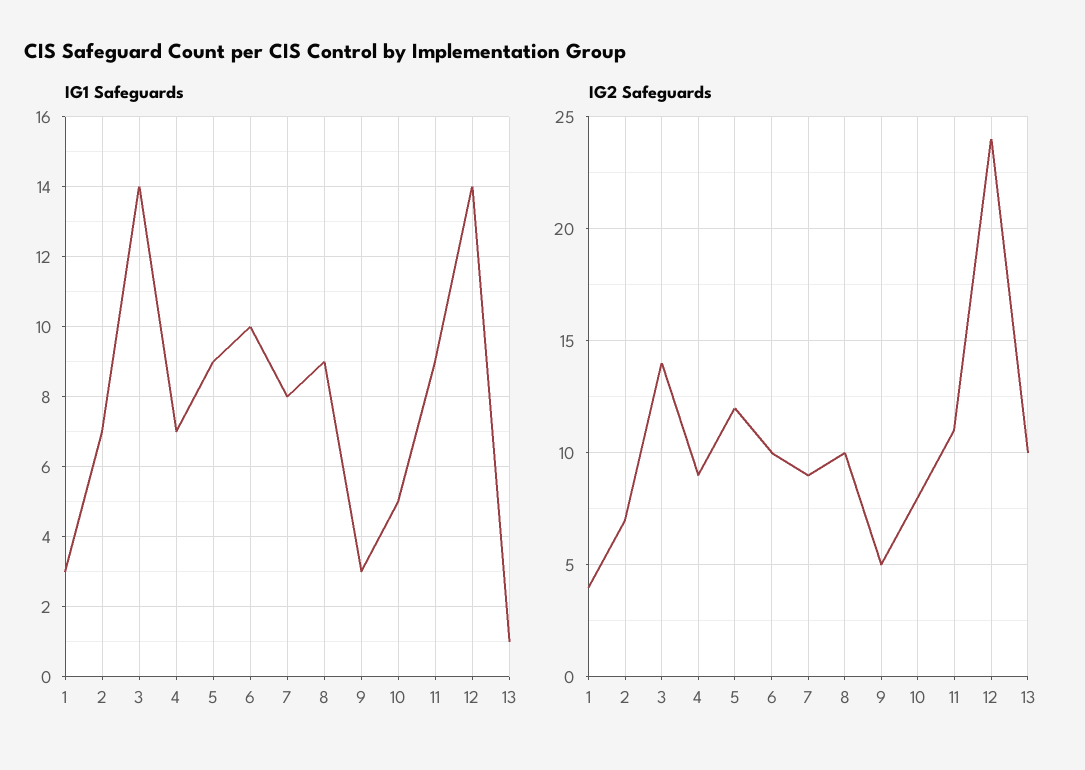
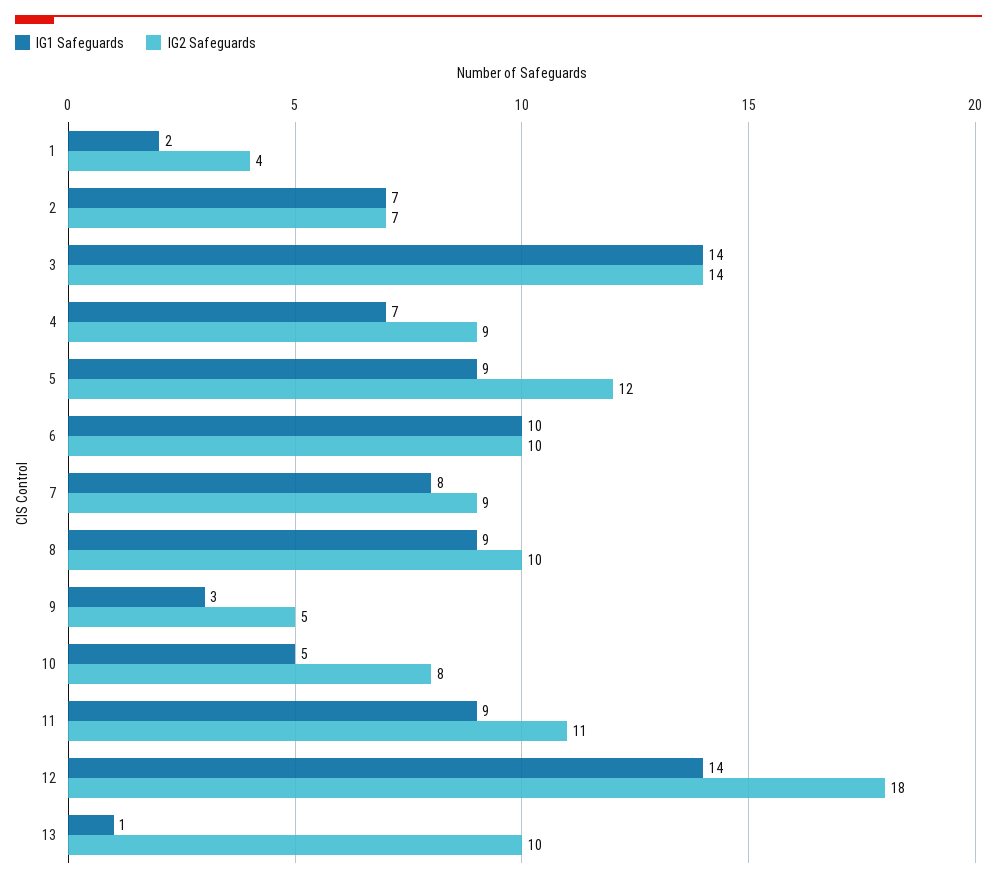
  {
    "IG1 Safeguards": {
-     "1": 3,
+     "1": 2,
      "2": 7,
      "3": 14,
      "4": 7,
      "5": 9,
      "6": 10,
      "7": 8,
      "8": 9,
      "9": 3,
      "10": 5,
      "11": 9,
      "12": 14,
      "13": 1
    },
    "IG2 Safeguards": {
      "1": 4,
      "2": 7,
      "3": 14,
      "4": 9,
      "5": 12,
      "6": 10,
      "7": 9,
      "8": 10,
      "9": 5,
      "10": 8,
      "11": 11,
-     "12": 24,
+     "12": 18,
      "13": 10
    }
  }

